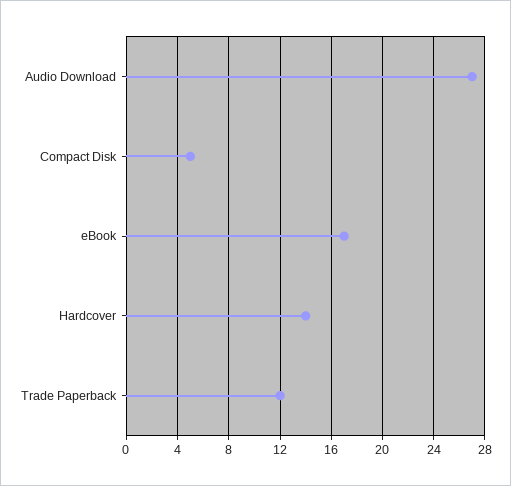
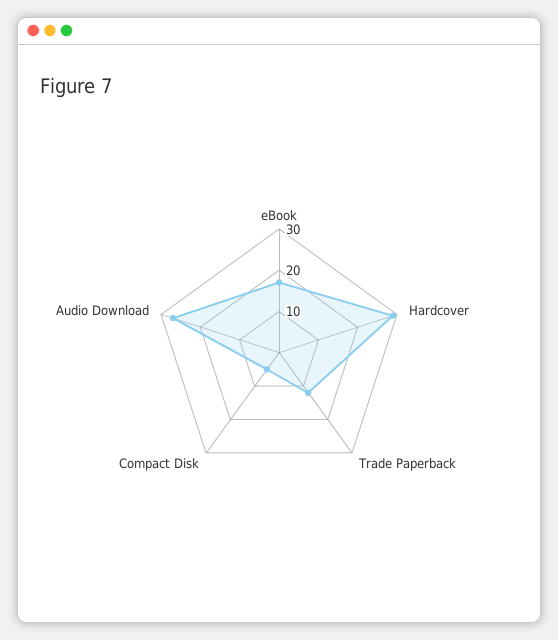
  {
    "Audio Download": 27,
    "Compact Disk": 5,
    "eBook": 17,
-   "Hardcover": 14,
+   "Hardcover": 30,
    "Trade Paperback": 12
  }

